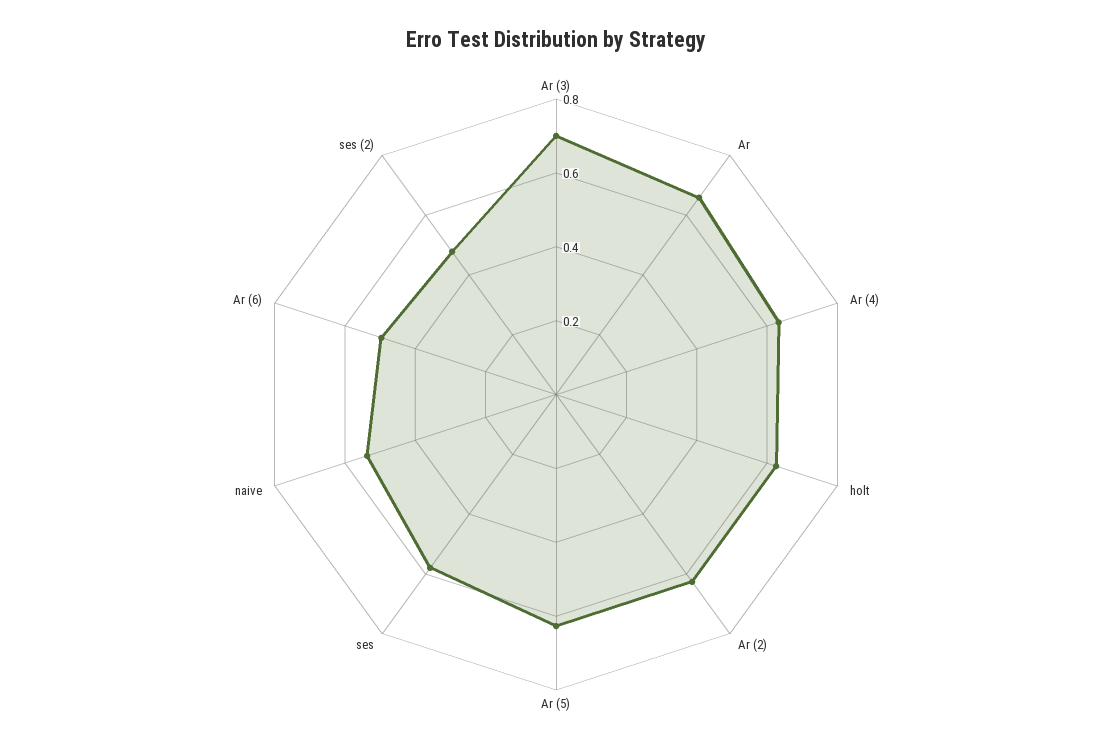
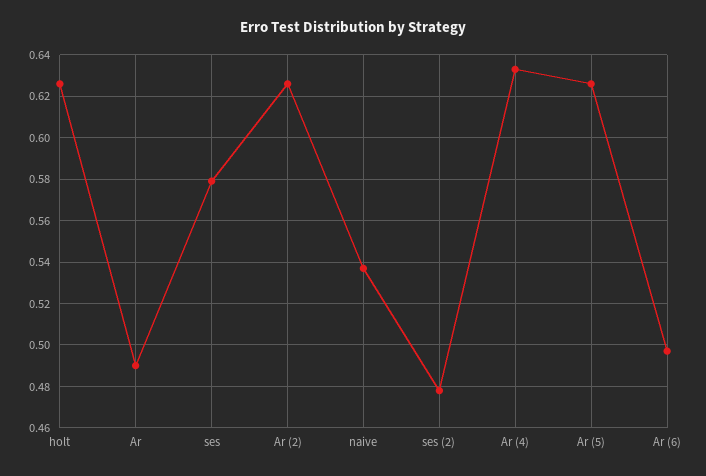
  {
-   "Ar (3)": 0.7,
-   "Ar": 0.65,
+   "Ar": 0.49,
    "Ar (4)": 0.635,
    "holt": 0.625,
    "Ar (2)": 0.625,
    "Ar (5)": 0.625,
    "ses": 0.58,
    "naive": 0.535,
    "Ar (6)": 0.495,
    "ses (2)": 0.48
  }

